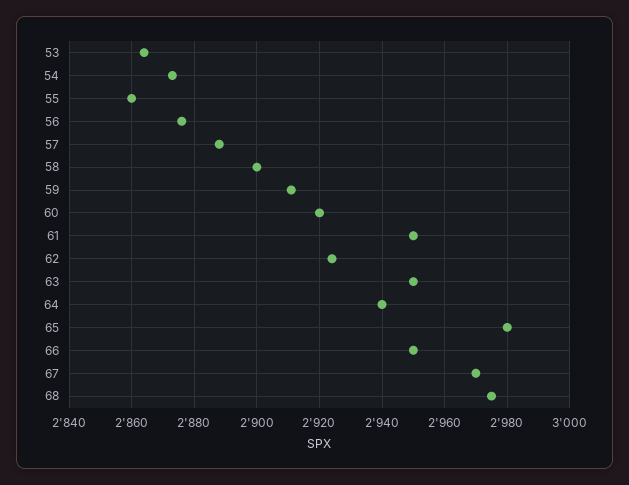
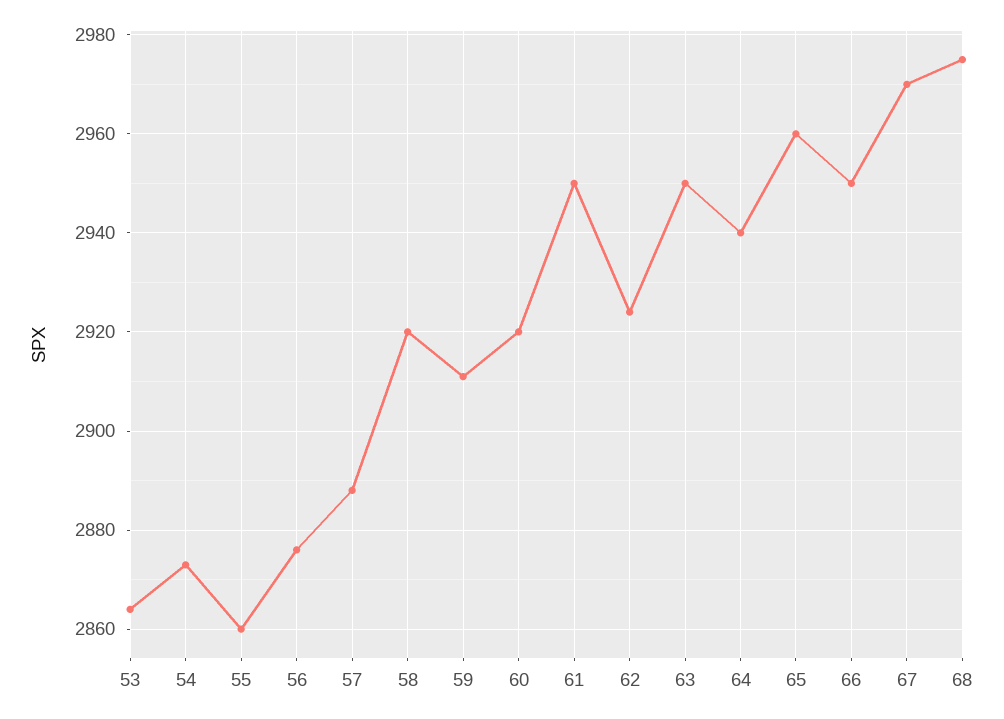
  {
    "53": 2865,
    "54": 2875,
    "55": 2860,
    "56": 2875,
    "57": 2890,
-   "58": 2900,
+   "58": 2920,
    "59": 2910,
    "60": 2920,
    "61": 2950,
    "62": 2925,
    "63": 2950,
    "64": 2940,
-   "65": 2980,
+   "65": 2960,
    "66": 2950,
    "67": 2970,
    "68": 2975
  }

